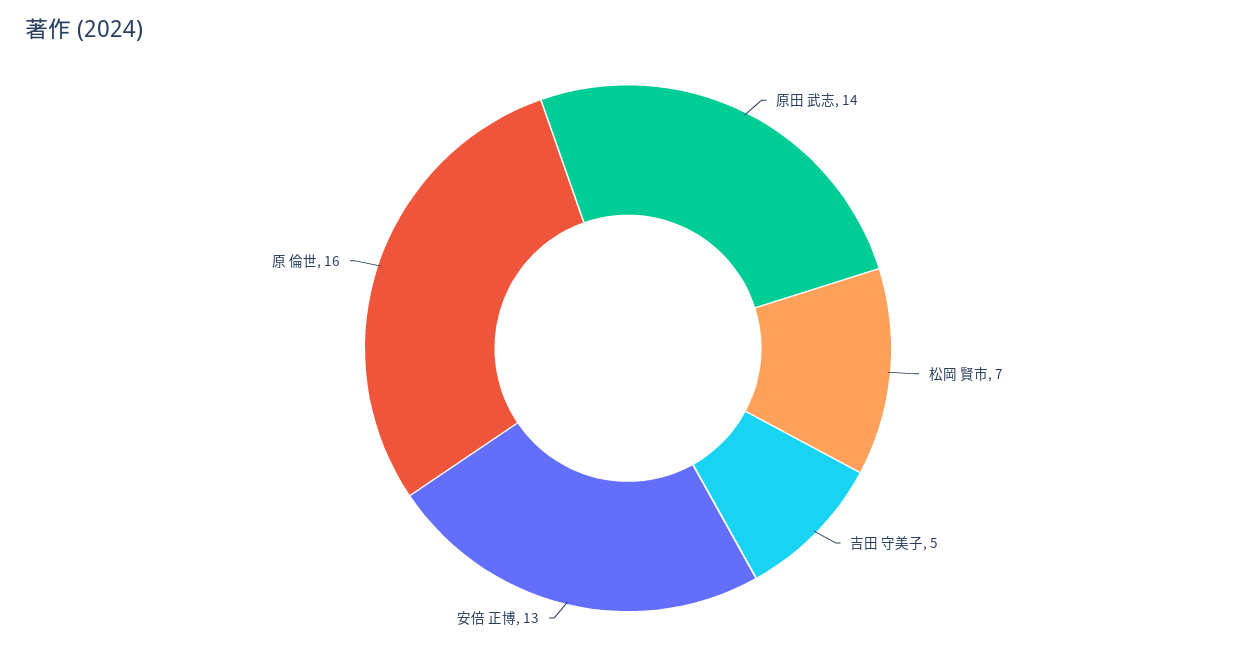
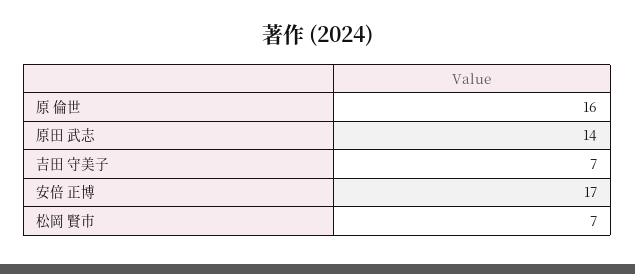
  {
    "原田 武志": 14,
    "松岡 賢市": 7,
-   "吉田 守美子": 5,
+   "吉田 守美子": 7,
-   "安倍 正博": 13,
+   "安倍 正博": 17,
    "原 倫世": 16
  }

